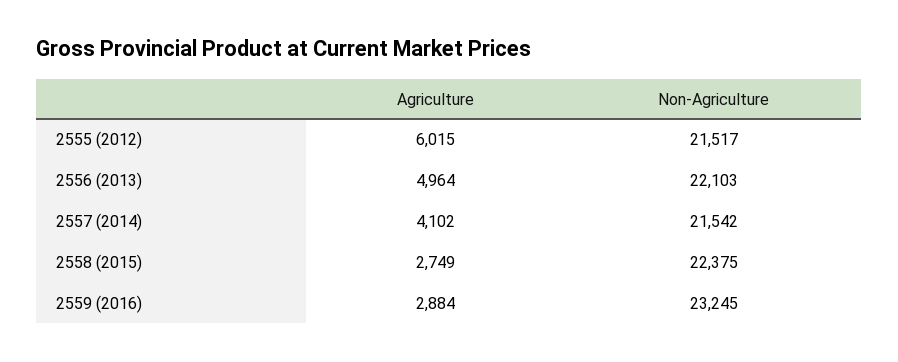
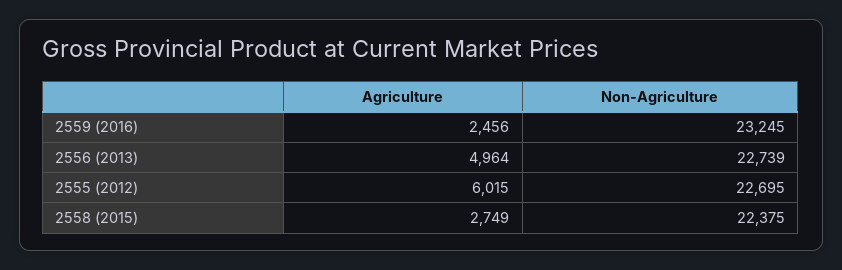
  {
    "Agriculture": {
      "2555 (2012)": 6015,
      "2556 (2013)": 4964,
-     "2557 (2014)": 4102,
      "2558 (2015)": 2749,
-     "2559 (2016)": 2884
+     "2559 (2016)": 2456
    },
    "Non-Agriculture": {
-     "2555 (2012)": 21517,
+     "2555 (2012)": 22695,
-     "2556 (2013)": 22103,
+     "2556 (2013)": 22739,
-     "2557 (2014)": 21542,
      "2558 (2015)": 22375,
      "2559 (2016)": 23245
    }
  }

